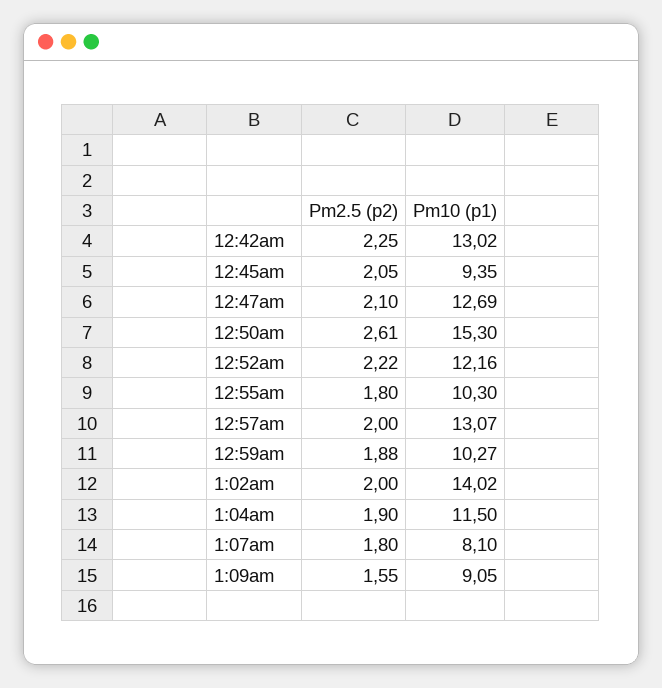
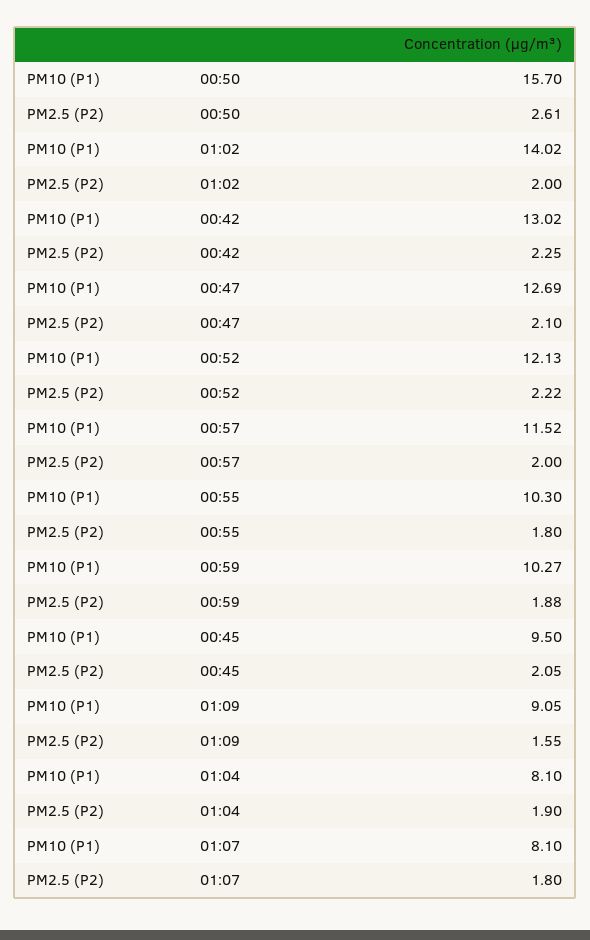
  {
    "Pm2.5 (p2)": {
      "12:42am": 2.25,
      "12:45am": 2.05,
      "12:47am": 2.1,
      "12:50am": 2.61,
      "12:52am": 2.22,
      "12:55am": 1.8,
      "12:57am": 2,
      "12:59am": 1.88,
      "1:02am": 2,
      "1:04am": 1.9,
      "1:07am": 1.8,
      "1:09am": 1.55
    },
    "Pm10 (p1)": {
      "12:42am": 13.02,
-     "12:45am": 9.35,
+     "12:45am": 9.5,
      "12:47am": 12.69,
-     "12:50am": 15.3,
+     "12:50am": 15.7,
-     "12:52am": 12.16,
+     "12:52am": 12.13,
      "12:55am": 10.3,
-     "12:57am": 13.07,
+     "12:57am": 11.52,
      "12:59am": 10.27,
      "1:02am": 14.02,
-     "1:04am": 11.5,
+     "1:04am": 8.1,
      "1:07am": 8.1,
      "1:09am": 9.05
    }
  }

